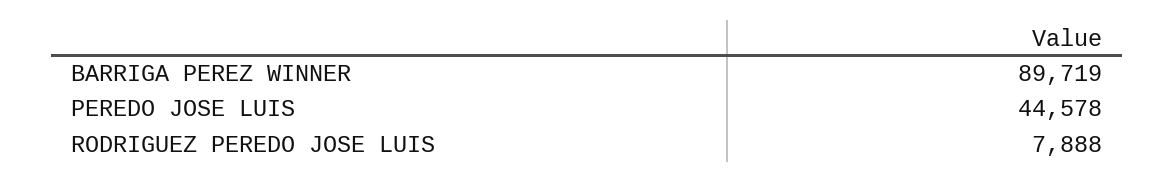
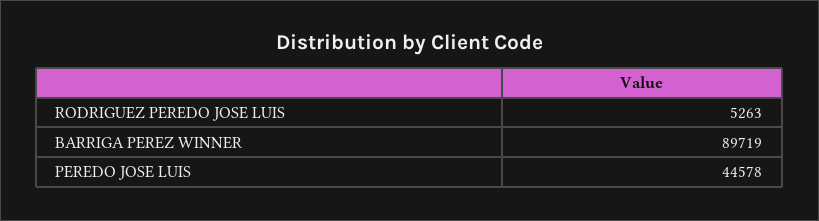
  {
    "BARRIGA PEREZ WINNER": 89719,
    "PEREDO JOSE LUIS": 44578,
-   "RODRIGUEZ PEREDO JOSE LUIS": 7888
+   "RODRIGUEZ PEREDO JOSE LUIS": 5263
  }

